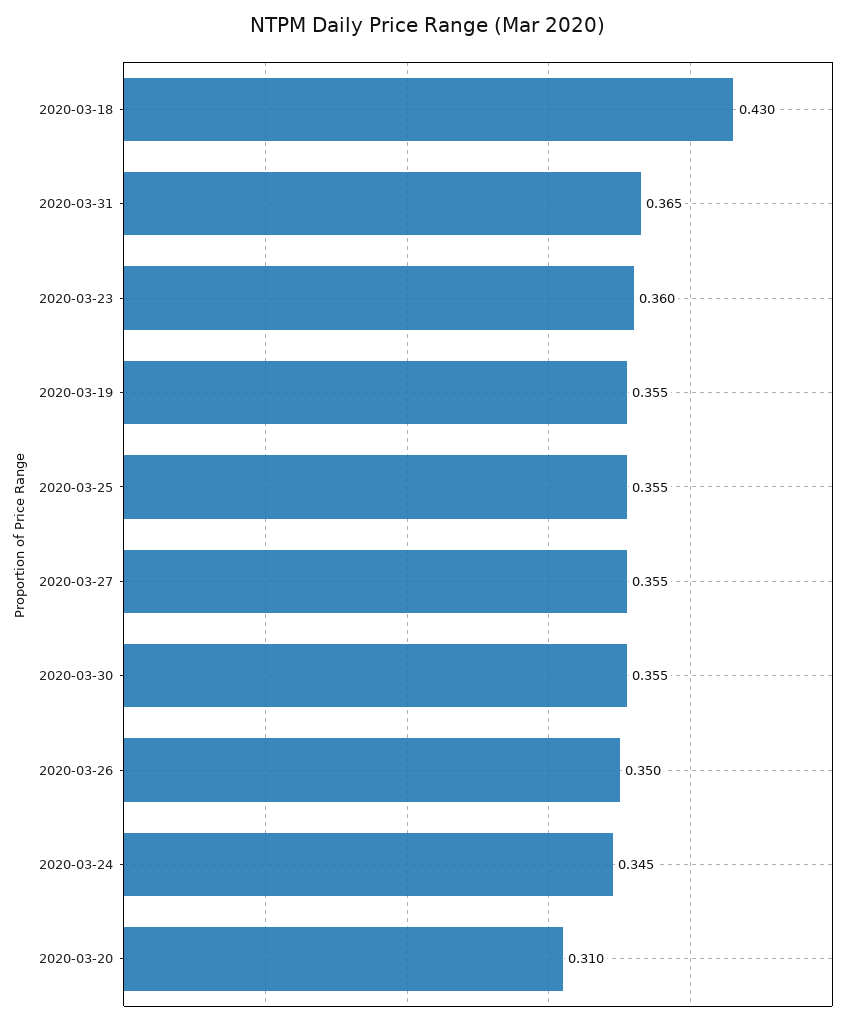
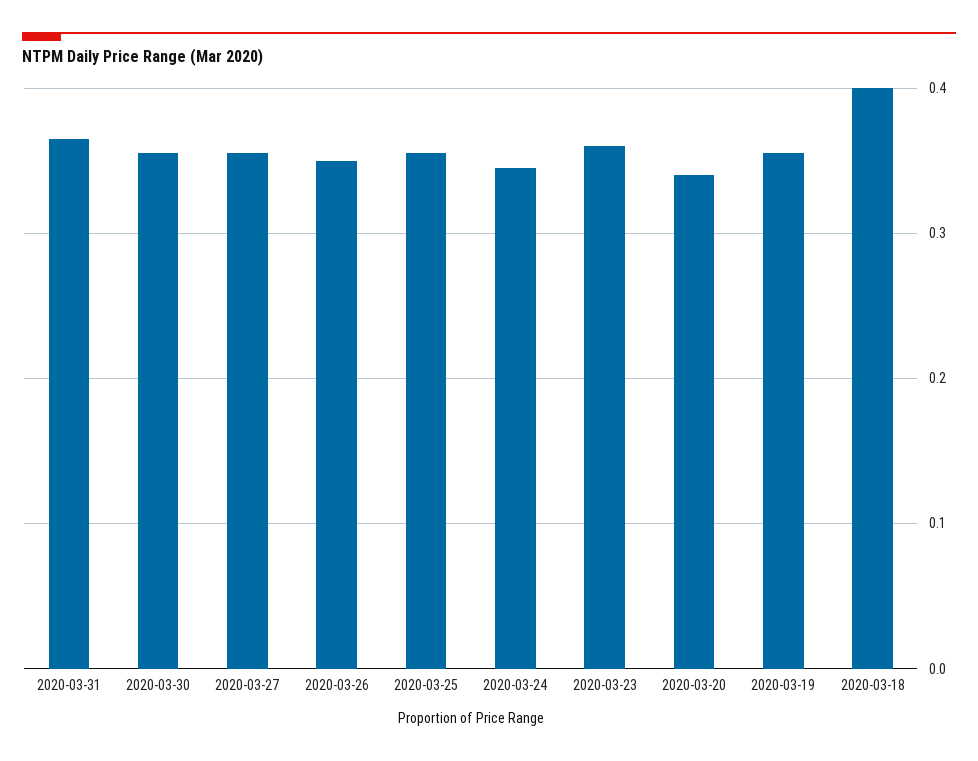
  {
-   "2020-03-18": 0.43,
+   "2020-03-18": 0.4,
    "2020-03-31": 0.365,
    "2020-03-23": 0.36,
    "2020-03-19": 0.355,
    "2020-03-25": 0.355,
    "2020-03-27": 0.355,
    "2020-03-30": 0.355,
    "2020-03-26": 0.35,
    "2020-03-24": 0.345,
-   "2020-03-20": 0.31
+   "2020-03-20": 0.34
  }

